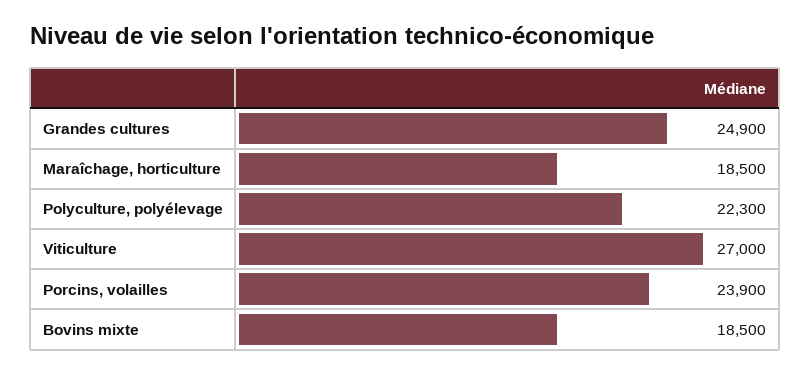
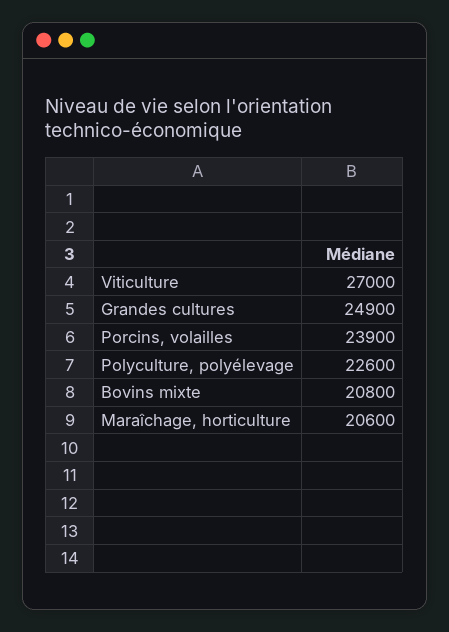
  {
    "Grandes cultures": 24900,
-   "Maraîchage, horticulture": 18500,
+   "Maraîchage, horticulture": 20600,
-   "Polyculture, polyélevage": 22300,
+   "Polyculture, polyélevage": 22600,
    "Viticulture": 27000,
    "Porcins, volailles": 23900,
-   "Bovins mixte": 18500
+   "Bovins mixte": 20800
  }

